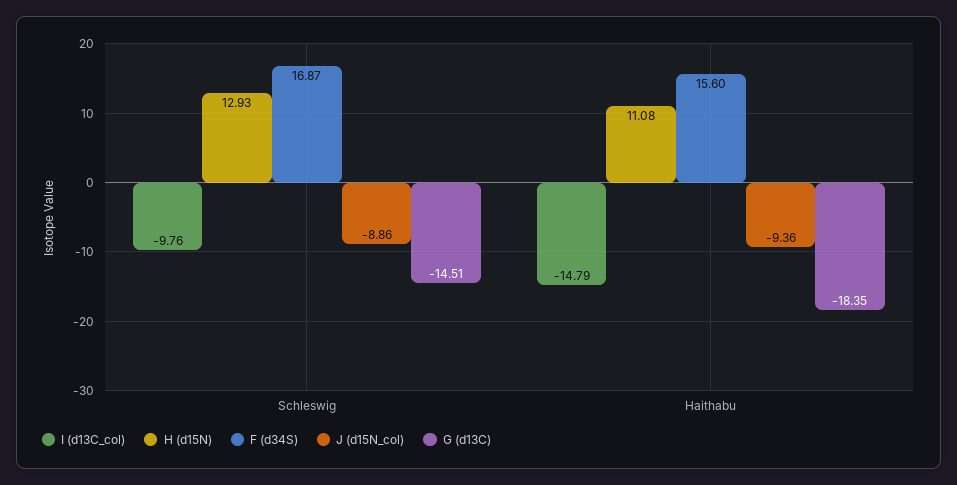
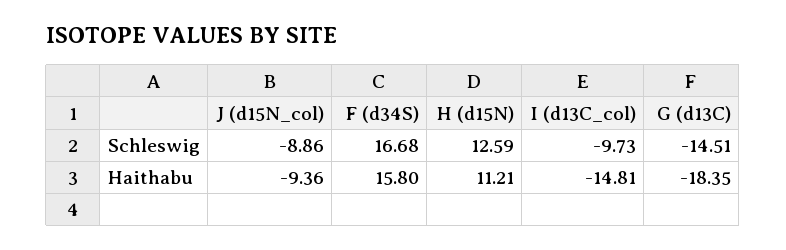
  {
    "I (d13C_col)": {
-     "Schleswig": -9.76,
+     "Schleswig": -9.73,
-     "Haithabu": -14.79
+     "Haithabu": -14.81
    },
    "H (d15N)": {
-     "Schleswig": 12.93,
+     "Schleswig": 12.59,
-     "Haithabu": 11.08
+     "Haithabu": 11.21
    },
    "F (d34S)": {
-     "Schleswig": 16.87,
+     "Schleswig": 16.68,
-     "Haithabu": 15.6
+     "Haithabu": 15.8
    },
    "J (d15N_col)": {
      "Schleswig": -8.86,
      "Haithabu": -9.36
    },
    "G (d13C)": {
      "Schleswig": -14.51,
      "Haithabu": -18.35
    }
  }

